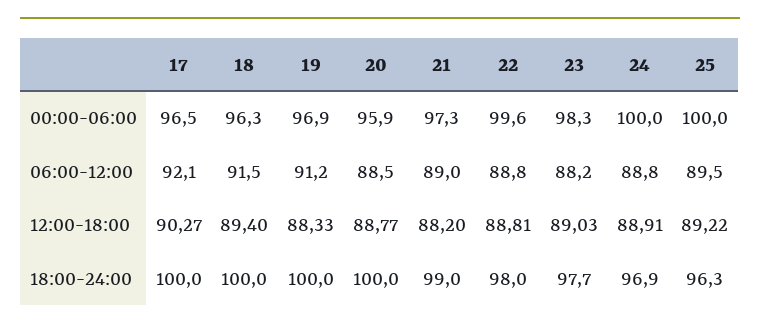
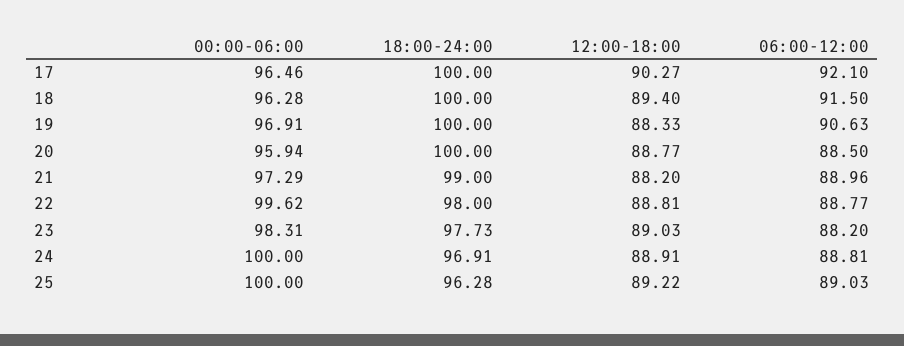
  {
    "17": {
      "00:00-06:00": 96.46,
      "06:00-12:00": 92.1,
      "12:00-18:00": 90.27,
      "18:00-24:00": 100
    },
    "18": {
      "00:00-06:00": 96.28,
      "06:00-12:00": 91.5,
      "12:00-18:00": 89.4,
      "18:00-24:00": 100
    },
    "19": {
      "00:00-06:00": 96.91,
-     "06:00-12:00": 91.2,
+     "06:00-12:00": 90.63,
      "12:00-18:00": 88.33,
      "18:00-24:00": 100
    },
    "20": {
      "00:00-06:00": 95.94,
      "06:00-12:00": 88.5,
      "12:00-18:00": 88.77,
      "18:00-24:00": 100
    },
    "21": {
      "00:00-06:00": 97.29,
      "06:00-12:00": 88.96,
      "12:00-18:00": 88.2,
      "18:00-24:00": 99
    },
    "22": {
      "00:00-06:00": 99.62,
      "06:00-12:00": 88.77,
      "12:00-18:00": 88.81,
      "18:00-24:00": 98
    },
    "23": {
      "00:00-06:00": 98.31,
      "06:00-12:00": 88.2,
      "12:00-18:00": 89.03,
      "18:00-24:00": 97.73
    },
    "24": {
      "00:00-06:00": 100,
      "06:00-12:00": 88.81,
      "12:00-18:00": 88.91,
      "18:00-24:00": 96.91
    },
    "25": {
      "00:00-06:00": 100,
-     "06:00-12:00": 89.5,
+     "06:00-12:00": 89.03,
      "12:00-18:00": 89.22,
      "18:00-24:00": 96.28
    }
  }

